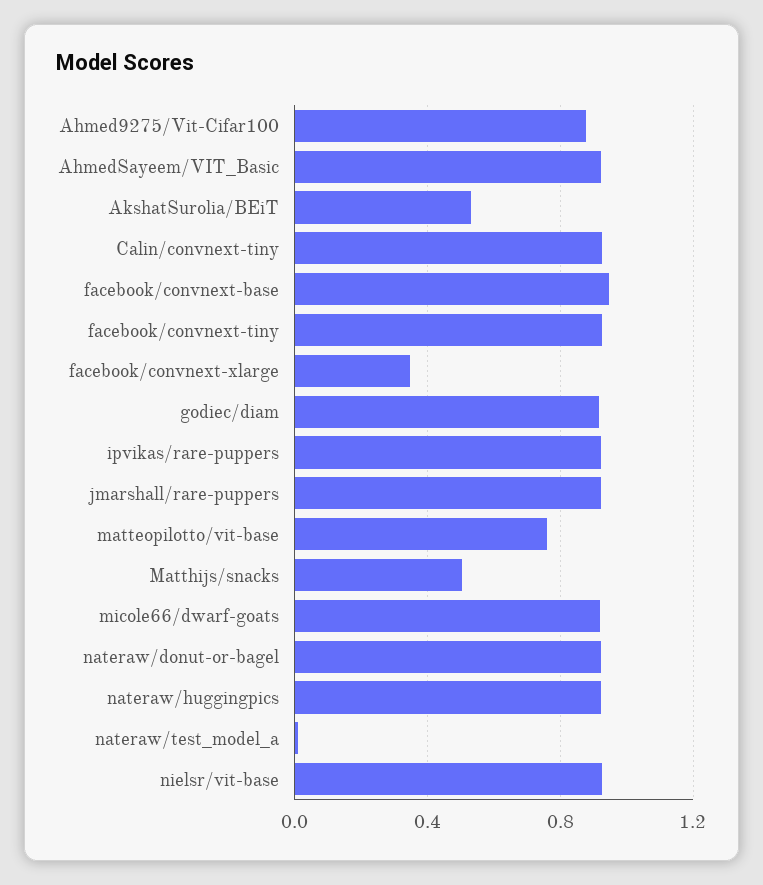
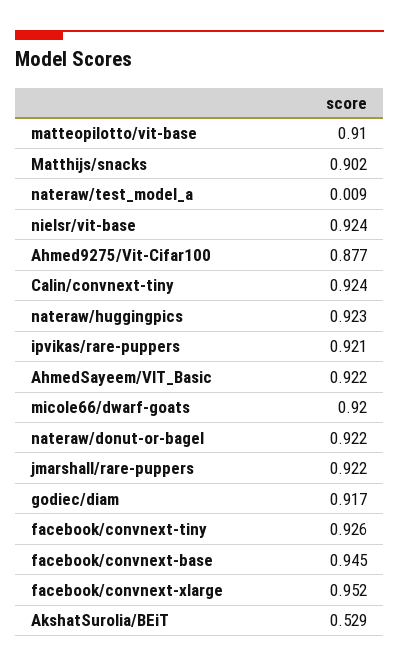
  {
    "Ahmed9275/Vit-Cifar100": 0.877,
    "AhmedSayeem/VIT_Basic": 0.922,
    "AkshatSurolia/BEiT": 0.529,
    "Calin/convnext-tiny": 0.924,
    "facebook/convnext-base": 0.945,
    "facebook/convnext-tiny": 0.926,
-   "facebook/convnext-xlarge": 0.35,
+   "facebook/convnext-xlarge": 0.952,
    "godiec/diam": 0.917,
    "ipvikas/rare-puppers": 0.921,
    "jmarshall/rare-puppers": 0.922,
-   "matteopilotto/vit-base": 0.75,
+   "matteopilotto/vit-base": 0.91,
-   "Matthijs/snacks": 0.5,
+   "Matthijs/snacks": 0.902,
    "micole66/dwarf-goats": 0.92,
    "nateraw/donut-or-bagel": 0.922,
    "nateraw/huggingpics": 0.923,
    "nateraw/test_model_a": 0.009,
    "nielsr/vit-base": 0.924
  }

